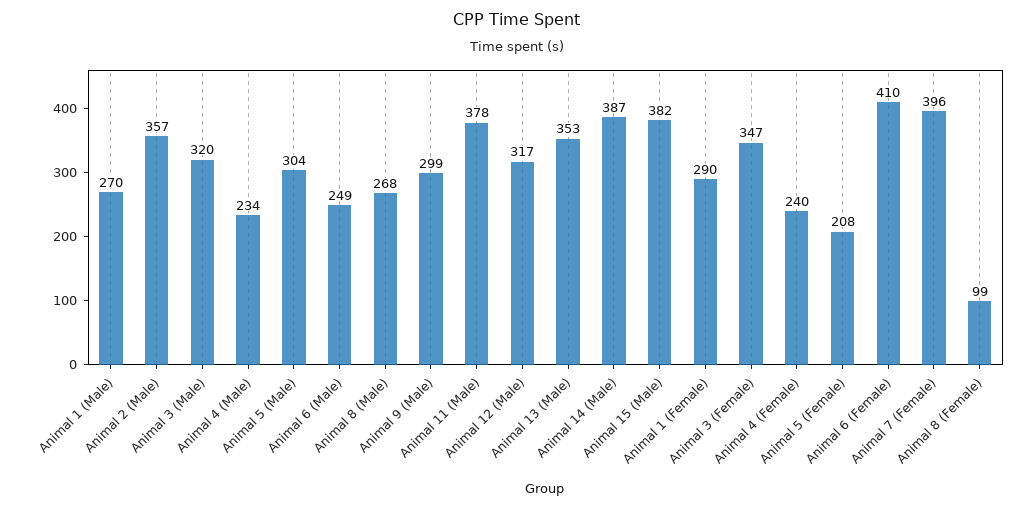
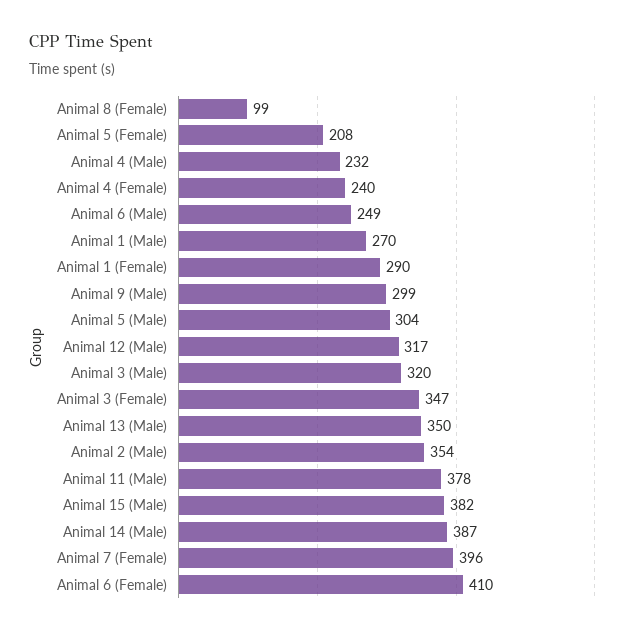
  {
    "Animal 1 (Male)": 270,
-   "Animal 2 (Male)": 357,
+   "Animal 2 (Male)": 354,
    "Animal 3 (Male)": 320,
-   "Animal 4 (Male)": 234,
+   "Animal 4 (Male)": 232,
    "Animal 5 (Male)": 304,
    "Animal 6 (Male)": 249,
-   "Animal 8 (Male)": 268,
    "Animal 9 (Male)": 299,
    "Animal 11 (Male)": 378,
    "Animal 12 (Male)": 317,
-   "Animal 13 (Male)": 353,
+   "Animal 13 (Male)": 350,
    "Animal 14 (Male)": 387,
    "Animal 15 (Male)": 382,
    "Animal 1 (Female)": 290,
    "Animal 3 (Female)": 347,
    "Animal 4 (Female)": 240,
    "Animal 5 (Female)": 208,
    "Animal 6 (Female)": 410,
    "Animal 7 (Female)": 396,
    "Animal 8 (Female)": 99
  }

